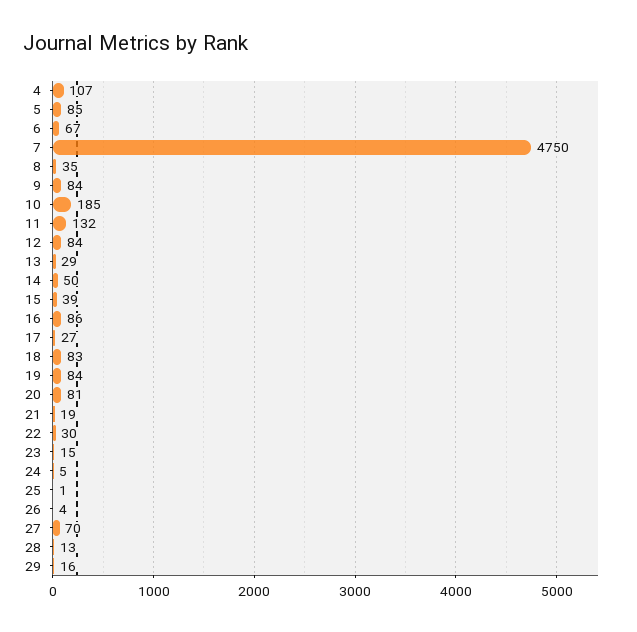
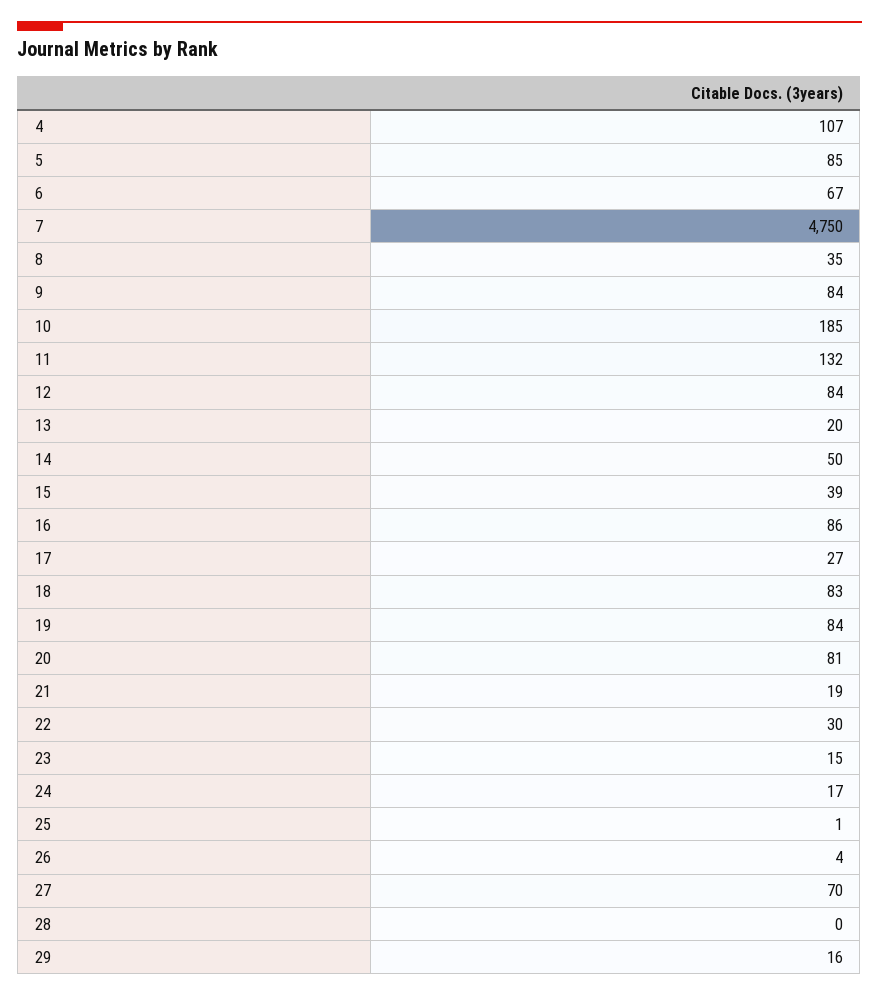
  {
    "4": 107,
    "5": 85,
    "6": 67,
    "7": 4750,
    "8": 35,
    "9": 84,
    "10": 185,
    "11": 132,
    "12": 84,
-   "13": 29,
+   "13": 20,
    "14": 50,
    "15": 39,
    "16": 86,
    "17": 27,
    "18": 83,
    "19": 84,
    "20": 81,
    "21": 19,
    "22": 30,
    "23": 15,
-   "24": 5,
+   "24": 17,
    "25": 1,
    "26": 4,
    "27": 70,
-   "28": 13,
+   "28": 0,
    "29": 16
  }

